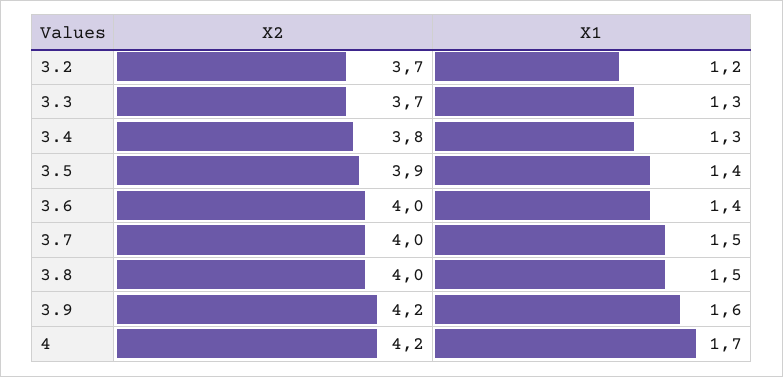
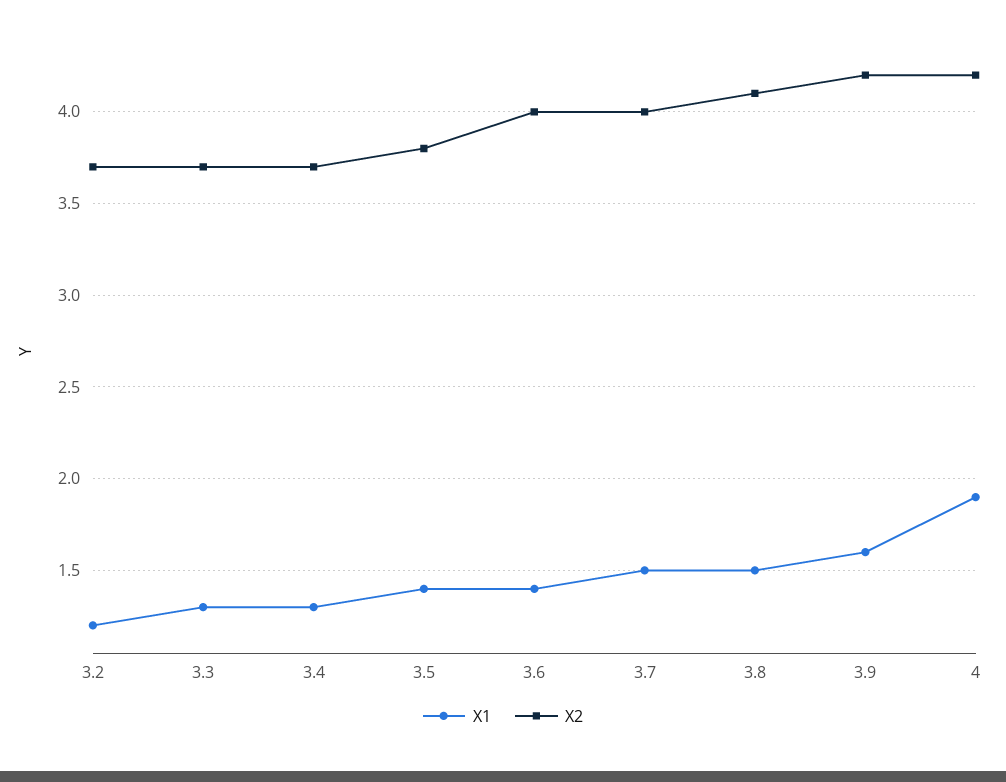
  {
    "X2": {
      "3.2": 3.7,
      "3.3": 3.7,
-     "3.4": 3.8,
+     "3.4": 3.7,
-     "3.5": 3.9,
+     "3.5": 3.8,
      "3.6": 4,
      "3.7": 4,
-     "3.8": 4,
+     "3.8": 4.1,
      "3.9": 4.2,
      "4": 4.2
    },
    "X1": {
      "3.2": 1.2,
      "3.3": 1.3,
      "3.4": 1.3,
      "3.5": 1.4,
      "3.6": 1.4,
      "3.7": 1.5,
      "3.8": 1.5,
      "3.9": 1.6,
-     "4": 1.7
+     "4": 1.9
    }
  }

